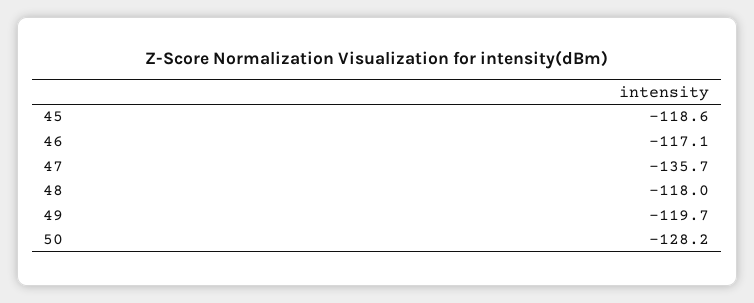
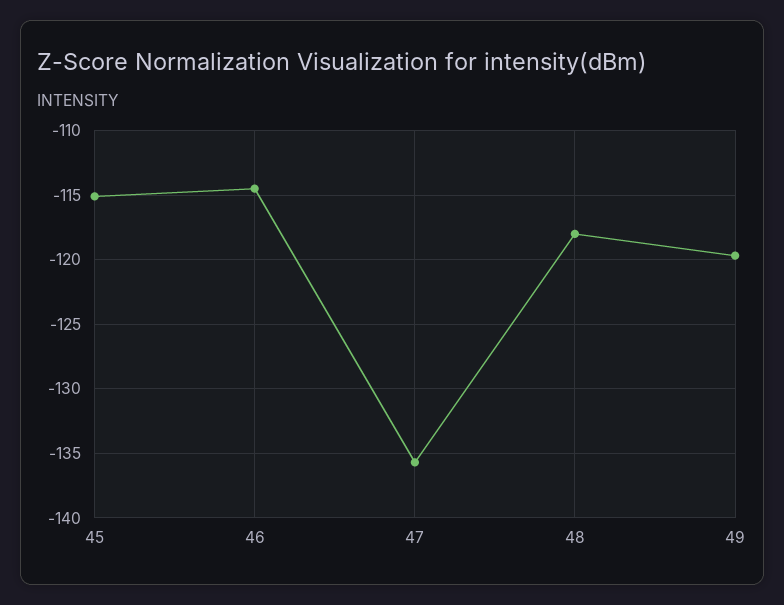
  {
-   "45": -118.6,
+   "45": -115,
-   "46": -117.1,
+   "46": -114.5,
    "47": -135.7,
    "48": -118,
-   "49": -119.7,
+   "49": -119.7
-   "50": -128.2
  }

